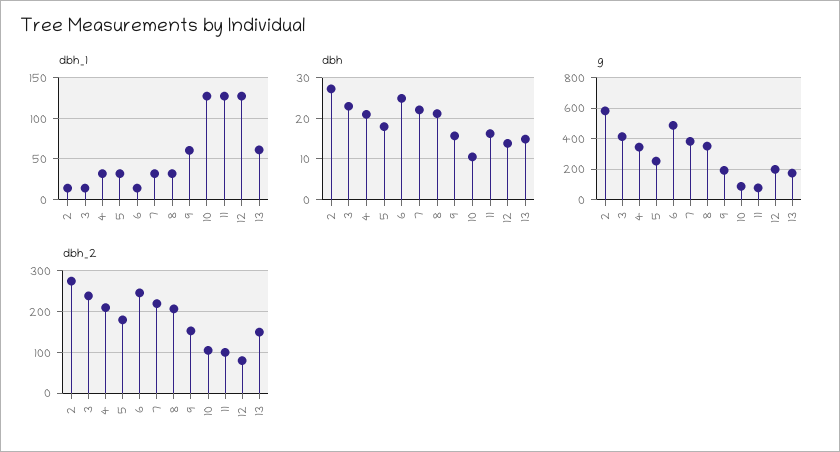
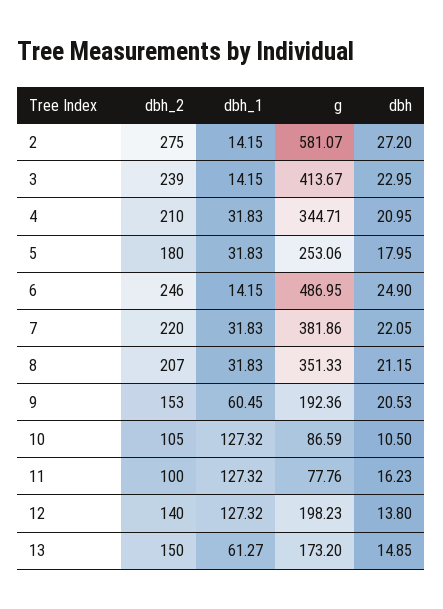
  {
    "dbh_1": {
      "2": 14.15,
      "3": 14.15,
      "4": 31.83,
      "5": 31.83,
      "6": 14.15,
      "7": 31.83,
      "8": 31.83,
      "9": 60.45,
      "10": 127.32,
      "11": 127.32,
      "12": 127.32,
      "13": 61.27
    },
    "dbh": {
      "2": 27.2,
      "3": 22.95,
      "4": 20.95,
      "5": 17.95,
      "6": 24.9,
      "7": 22.05,
      "8": 21.15,
-     "9": 16,
+     "9": 20.53,
      "10": 10.5,
      "11": 16.23,
      "12": 13.8,
      "13": 14.85
    },
    "g": {
      "2": 581.07,
      "3": 413.67,
      "4": 344.71,
      "5": 253.06,
      "6": 486.95,
      "7": 381.86,
      "8": 351.33,
      "9": 192.36,
      "10": 86.59,
      "11": 77.76,
      "12": 198.23,
      "13": 173.2
    },
    "dbh_2": {
      "2": 275,
      "3": 239,
      "4": 210,
      "5": 180,
      "6": 246,
      "7": 220,
      "8": 207,
      "9": 153,
      "10": 105,
      "11": 100,
-     "12": 80,
+     "12": 140,
      "13": 150
    }
  }

